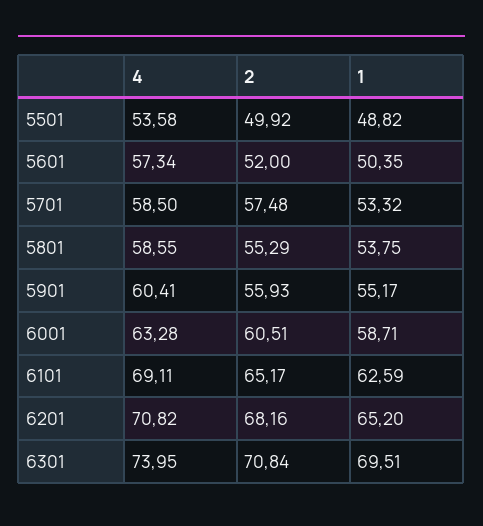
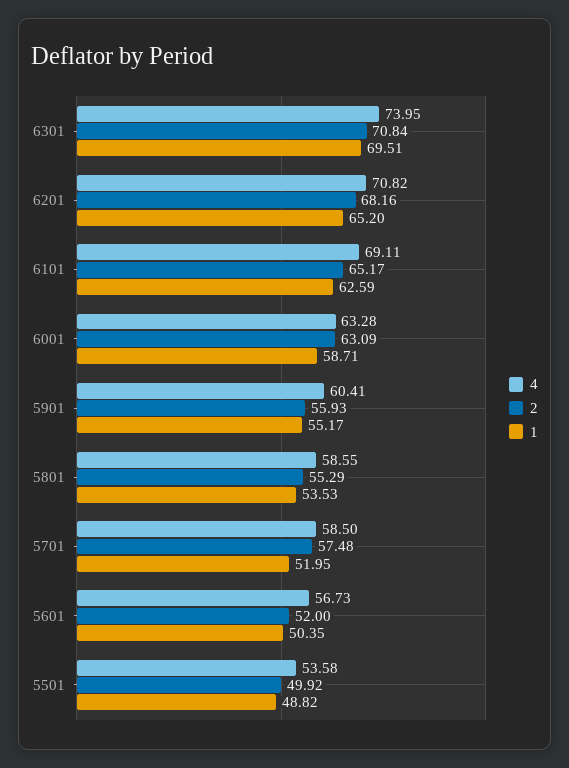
  {
    "4": {
      "5501": 53.58,
-     "5601": 57.34,
+     "5601": 56.73,
      "5701": 58.5,
      "5801": 58.55,
      "5901": 60.41,
      "6001": 63.28,
      "6101": 69.11,
      "6201": 70.82,
      "6301": 73.95
    },
    "2": {
      "5501": 49.92,
      "5601": 52,
      "5701": 57.48,
      "5801": 55.29,
      "5901": 55.93,
-     "6001": 60.51,
+     "6001": 63.09,
      "6101": 65.17,
      "6201": 68.16,
      "6301": 70.84
    },
    "1": {
      "5501": 48.82,
      "5601": 50.35,
-     "5701": 53.32,
+     "5701": 51.95,
-     "5801": 53.75,
+     "5801": 53.53,
      "5901": 55.17,
      "6001": 58.71,
      "6101": 62.59,
      "6201": 65.2,
      "6301": 69.51
    }
  }

